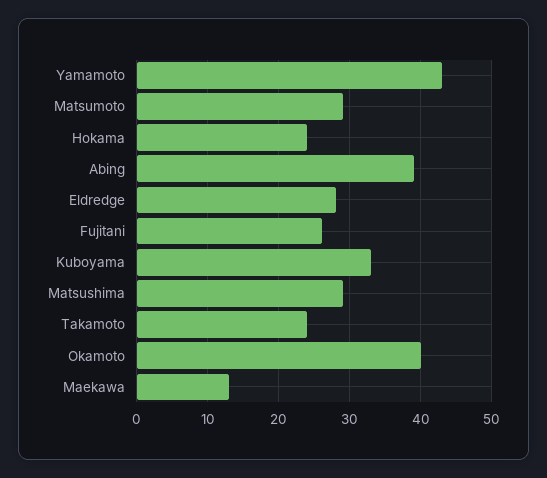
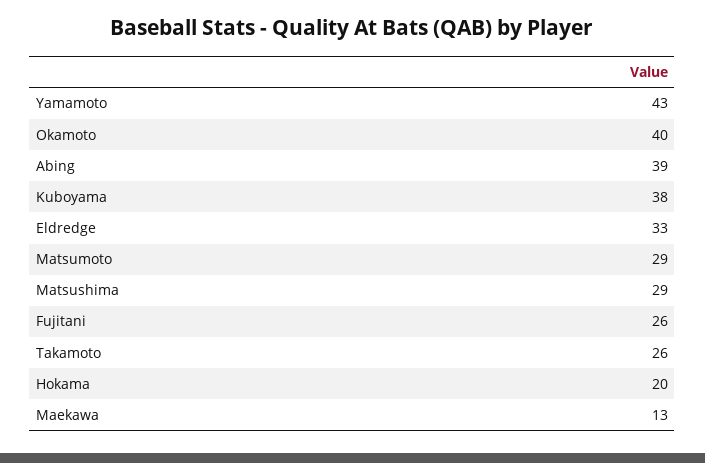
  {
    "Yamamoto": 43,
    "Matsumoto": 29,
-   "Hokama": 24,
+   "Hokama": 20,
    "Abing": 39,
-   "Eldredge": 28,
+   "Eldredge": 33,
    "Fujitani": 26,
-   "Kuboyama": 33,
+   "Kuboyama": 38,
    "Matsushima": 29,
-   "Takamoto": 24,
+   "Takamoto": 26,
    "Okamoto": 40,
    "Maekawa": 13
  }

